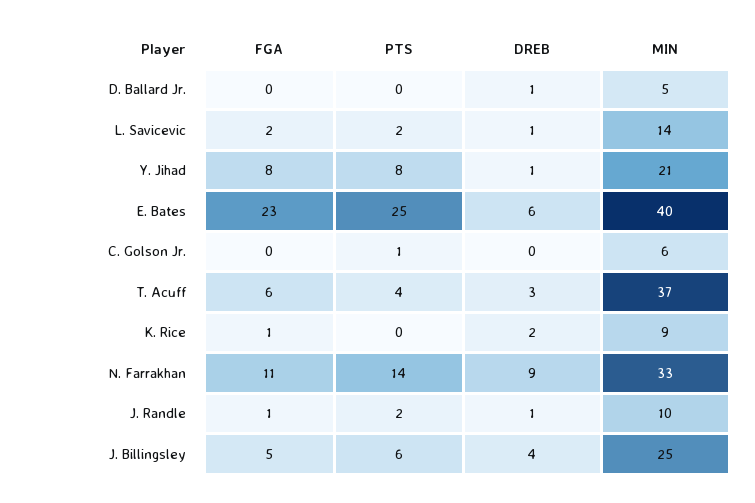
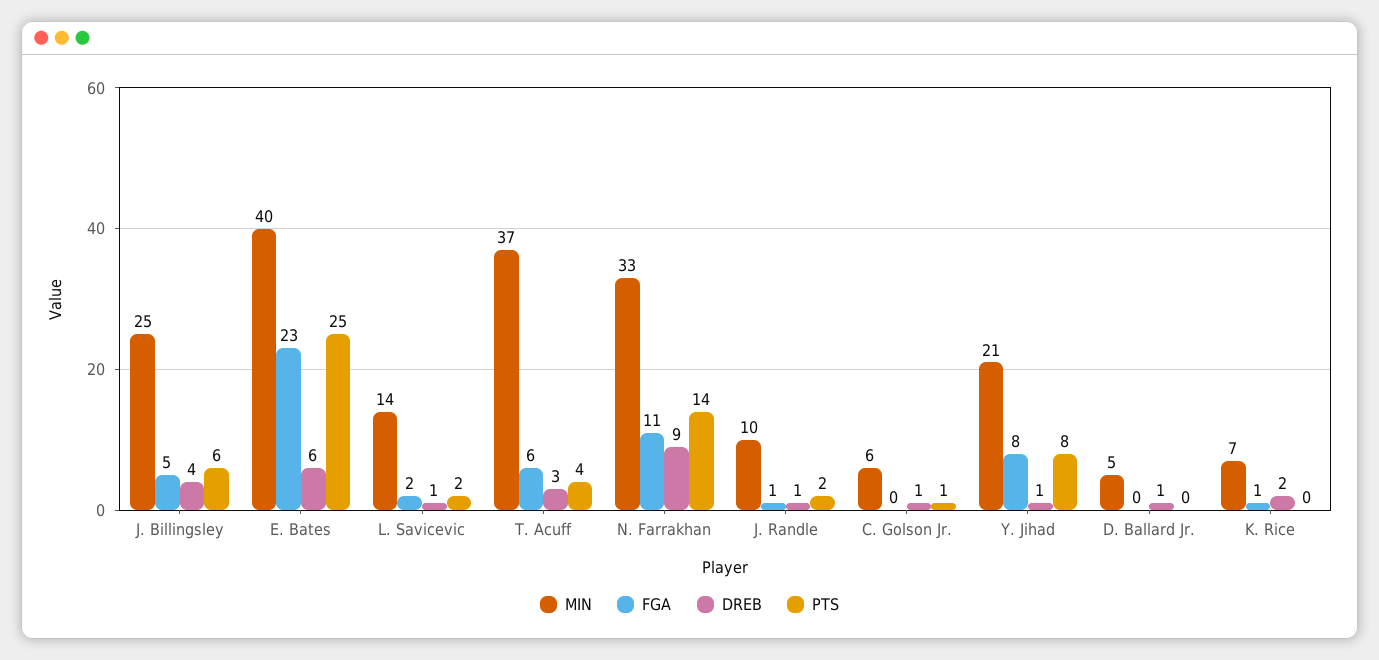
  {
    "FGA": {
      "D. Ballard Jr.": 0,
      "L. Savicevic": 2,
      "Y. Jihad": 8,
      "E. Bates": 23,
      "C. Golson Jr.": 0,
      "T. Acuff": 6,
      "K. Rice": 1,
      "N. Farrakhan": 11,
      "J. Randle": 1,
      "J. Billingsley": 5
    },
    "PTS": {
      "D. Ballard Jr.": 0,
      "L. Savicevic": 2,
      "Y. Jihad": 8,
      "E. Bates": 25,
      "C. Golson Jr.": 1,
      "T. Acuff": 4,
      "K. Rice": 0,
      "N. Farrakhan": 14,
      "J. Randle": 2,
      "J. Billingsley": 6
    },
    "DREB": {
      "D. Ballard Jr.": 1,
      "L. Savicevic": 1,
      "Y. Jihad": 1,
      "E. Bates": 6,
-     "C. Golson Jr.": 0,
+     "C. Golson Jr.": 1,
      "T. Acuff": 3,
      "K. Rice": 2,
      "N. Farrakhan": 9,
      "J. Randle": 1,
      "J. Billingsley": 4
    },
    "MIN": {
      "D. Ballard Jr.": 5,
      "L. Savicevic": 14,
      "Y. Jihad": 21,
      "E. Bates": 40,
      "C. Golson Jr.": 6,
      "T. Acuff": 37,
-     "K. Rice": 9,
+     "K. Rice": 7,
      "N. Farrakhan": 33,
      "J. Randle": 10,
      "J. Billingsley": 25
    }
  }

